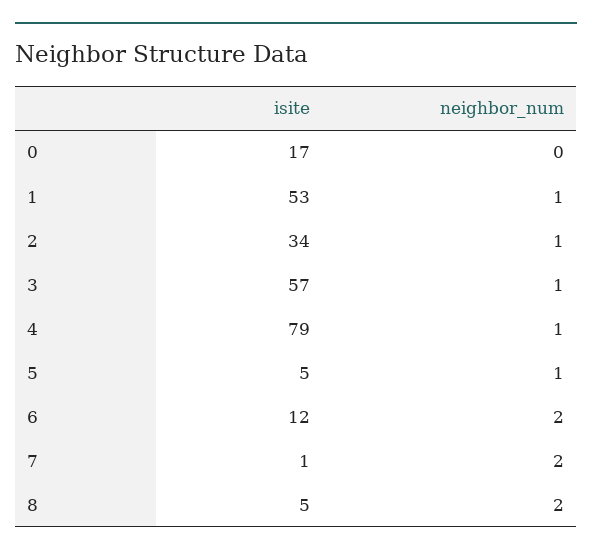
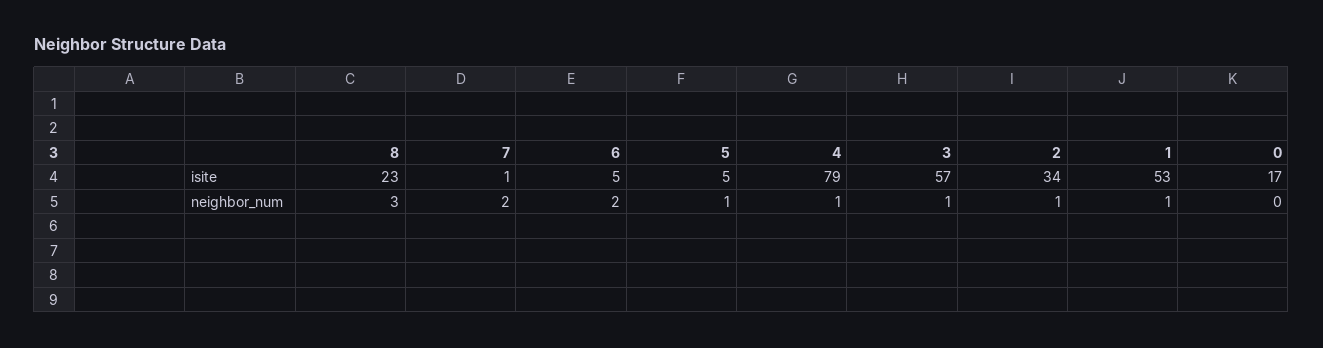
  {
    "isite": {
      "0": 17,
      "1": 53,
      "2": 34,
      "3": 57,
      "4": 79,
      "5": 5,
-     "6": 12,
+     "6": 5,
      "7": 1,
-     "8": 5
+     "8": 23
    },
    "neighbor_num": {
      "0": 0,
      "1": 1,
      "2": 1,
      "3": 1,
      "4": 1,
      "5": 1,
      "6": 2,
      "7": 2,
-     "8": 2
+     "8": 3
    }
  }

